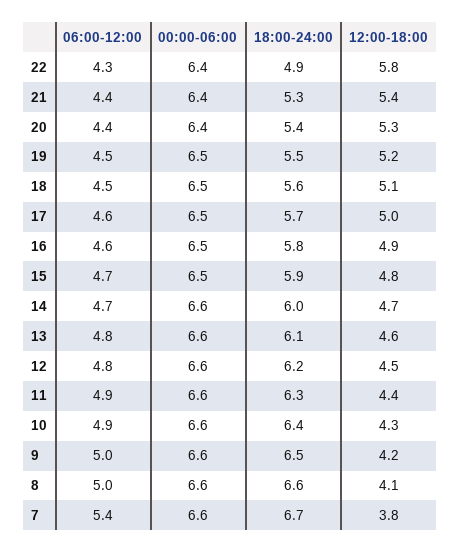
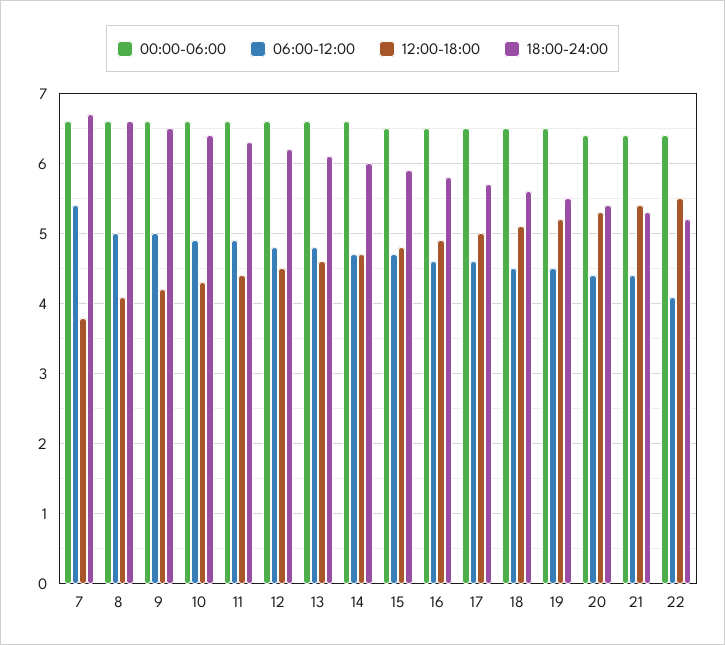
  {
    "06:00-12:00": {
-     "22": 4.3,
+     "22": 4.1,
      "21": 4.4,
      "20": 4.4,
      "19": 4.5,
      "18": 4.5,
      "17": 4.6,
      "16": 4.6,
      "15": 4.7,
      "14": 4.7,
      "13": 4.8,
      "12": 4.8,
      "11": 4.9,
      "10": 4.9,
      "9": 5,
      "8": 5,
      "7": 5.4
    },
    "00:00-06:00": {
      "22": 6.4,
      "21": 6.4,
      "20": 6.4,
      "19": 6.5,
      "18": 6.5,
      "17": 6.5,
      "16": 6.5,
      "15": 6.5,
      "14": 6.6,
      "13": 6.6,
      "12": 6.6,
      "11": 6.6,
      "10": 6.6,
      "9": 6.6,
      "8": 6.6,
      "7": 6.6
    },
    "18:00-24:00": {
-     "22": 4.9,
+     "22": 5.2,
      "21": 5.3,
      "20": 5.4,
      "19": 5.5,
      "18": 5.6,
      "17": 5.7,
      "16": 5.8,
      "15": 5.9,
      "14": 6,
      "13": 6.1,
      "12": 6.2,
      "11": 6.3,
      "10": 6.4,
      "9": 6.5,
      "8": 6.6,
      "7": 6.7
    },
    "12:00-18:00": {
-     "22": 5.8,
+     "22": 5.5,
      "21": 5.4,
      "20": 5.3,
      "19": 5.2,
      "18": 5.1,
      "17": 5,
      "16": 4.9,
      "15": 4.8,
      "14": 4.7,
      "13": 4.6,
      "12": 4.5,
      "11": 4.4,
      "10": 4.3,
      "9": 4.2,
      "8": 4.1,
      "7": 3.8
    }
  }

